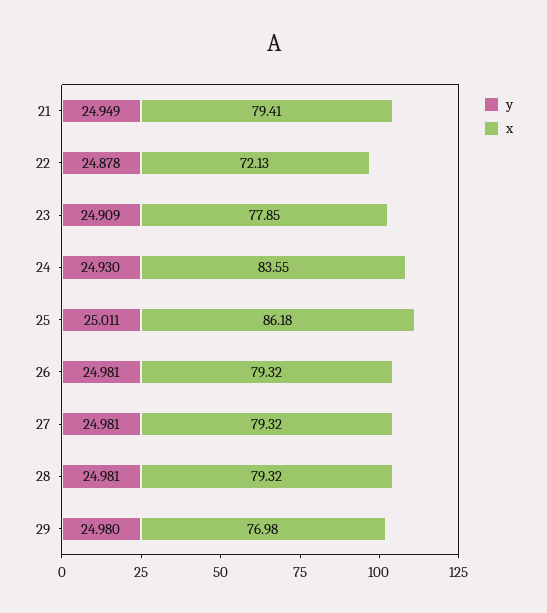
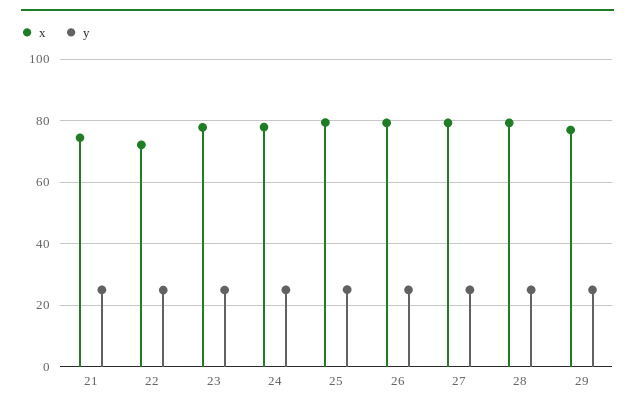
  {
    "y": {
      "21": 24.949,
      "22": 24.878,
      "23": 24.909,
      "24": 24.93,
      "25": 25.011,
      "26": 24.981,
      "27": 24.981,
      "28": 24.981,
      "29": 24.98
    },
    "x": {
-     "21": 79.41,
+     "21": 74,
      "22": 72.13,
      "23": 77.85,
-     "24": 83.55,
+     "24": 78,
-     "25": 86.18,
+     "25": 80,
      "26": 79.32,
      "27": 79.32,
      "28": 79.32,
      "29": 76.98
    }
  }

